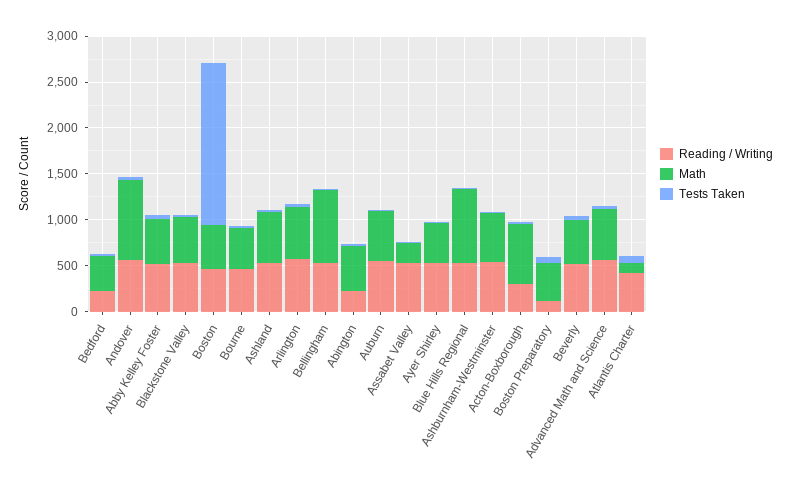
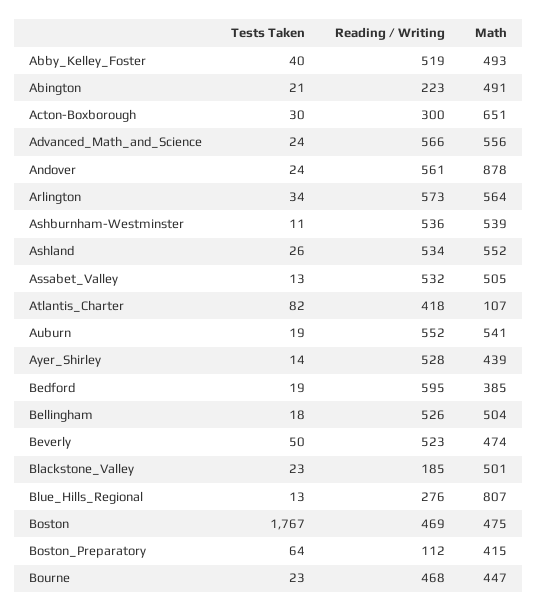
  {
    "Reading / Writing": {
-     "Bedford": 200,
+     "Bedford": 595,
      "Andover": 561,
      "Abby Kelley Foster": 519,
-     "Blackstone Valley": 500,
+     "Blackstone Valley": 185,
      "Boston": 469,
      "Bourne": 468,
      "Ashland": 534,
      "Arlington": 573,
      "Bellingham": 526,
      "Abington": 223,
      "Auburn": 552,
      "Assabet Valley": 532,
      "Ayer Shirley": 528,
-     "Blue Hills Regional": 500,
+     "Blue Hills Regional": 276,
      "Ashburnham-Westminster": 536,
      "Acton-Boxborough": 300,
      "Boston Preparatory": 112,
      "Beverly": 523,
      "Advanced Math and Science": 566,
      "Atlantis Charter": 418
    },
    "Math": {
      "Bedford": 385,
      "Andover": 878,
      "Abby Kelley Foster": 493,
      "Blackstone Valley": 501,
      "Boston": 475,
      "Bourne": 447,
      "Ashland": 552,
      "Arlington": 564,
-     "Bellingham": 800,
+     "Bellingham": 504,
      "Abington": 491,
      "Auburn": 541,
-     "Assabet Valley": 200,
+     "Assabet Valley": 505,
      "Ayer Shirley": 439,
      "Blue Hills Regional": 807,
      "Ashburnham-Westminster": 539,
      "Acton-Boxborough": 651,
      "Boston Preparatory": 415,
      "Beverly": 474,
      "Advanced Math and Science": 556,
      "Atlantis Charter": 107
    },
    "Tests Taken": {
      "Bedford": 19,
      "Andover": 24,
      "Abby Kelley Foster": 40,
      "Blackstone Valley": 23,
      "Boston": 1767,
      "Bourne": 23,
      "Ashland": 26,
      "Arlington": 34,
      "Bellingham": 18,
      "Abington": 21,
      "Auburn": 19,
      "Assabet Valley": 13,
      "Ayer Shirley": 14,
      "Blue Hills Regional": 13,
      "Ashburnham-Westminster": 11,
      "Acton-Boxborough": 30,
      "Boston Preparatory": 64,
      "Beverly": 50,
      "Advanced Math and Science": 24,
      "Atlantis Charter": 82
    }
  }

